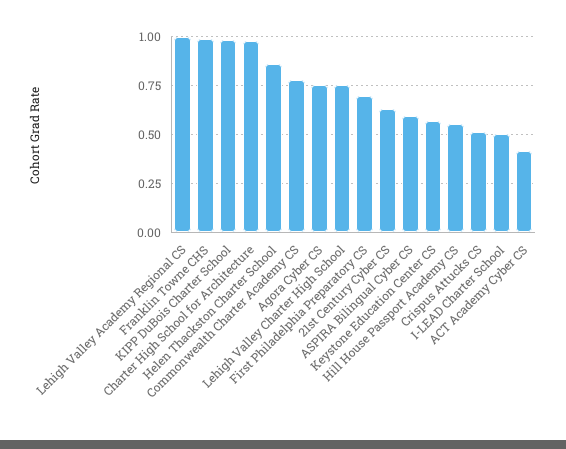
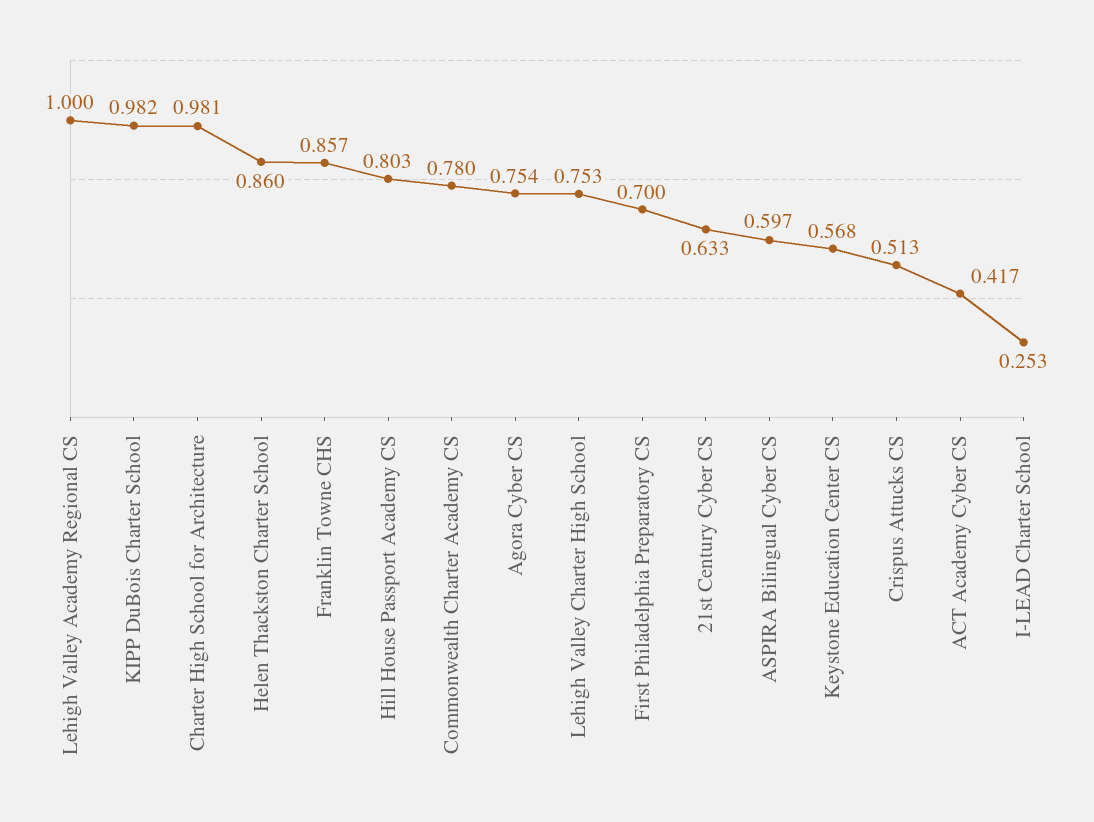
  {
    "Lehigh Valley Academy Regional CS": 1,
-   "Franklin Towne CHS": 1,
+   "Franklin Towne CHS": 0.857,
    "KIPP DuBois Charter School": 0.982,
    "Charter High School for Architecture": 0.981,
    "Helen Thackston Charter School": 0.86,
    "Commonwealth Charter Academy CS": 0.78,
    "Agora Cyber CS": 0.754,
    "Lehigh Valley Charter High School": 0.753,
    "First Philadelphia Preparatory CS": 0.7,
    "21st Century Cyber CS": 0.633,
    "ASPIRA Bilingual Cyber CS": 0.597,
    "Keystone Education Center CS": 0.568,
-   "Hill House Passport Academy CS": 0.55,
+   "Hill House Passport Academy CS": 0.803,
    "Crispus Attucks CS": 0.513,
-   "I-LEAD Charter School": 0.5,
+   "I-LEAD Charter School": 0.253,
    "ACT Academy Cyber CS": 0.417
  }

